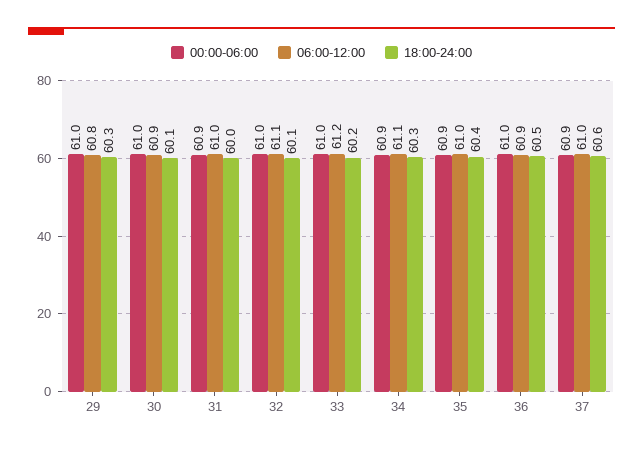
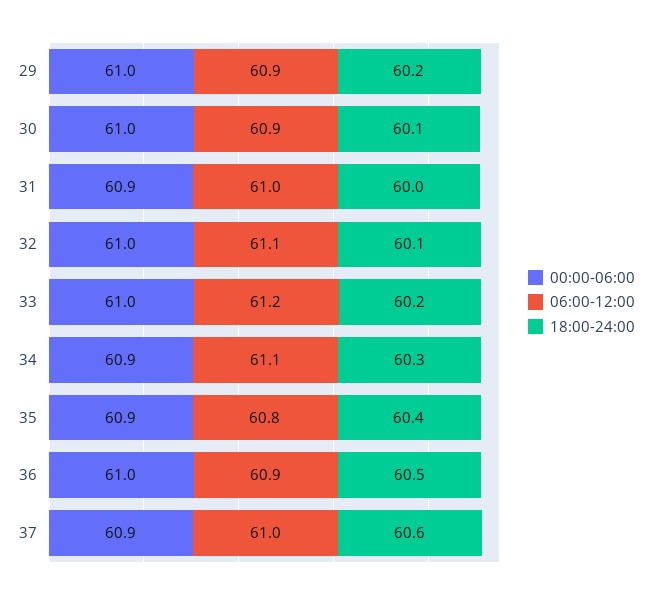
  {
    "00:00-06:00": {
      "29": 61,
      "30": 61,
      "31": 60.9,
      "32": 61,
      "33": 61,
      "34": 60.9,
      "35": 60.9,
      "36": 61,
      "37": 60.9
    },
    "06:00-12:00": {
-     "29": 60.8,
+     "29": 60.9,
      "30": 60.9,
      "31": 61,
      "32": 61.1,
      "33": 61.2,
      "34": 61.1,
-     "35": 61,
+     "35": 60.8,
      "36": 60.9,
      "37": 61
    },
    "18:00-24:00": {
-     "29": 60.3,
+     "29": 60.2,
      "30": 60.1,
      "31": 60,
      "32": 60.1,
      "33": 60.2,
      "34": 60.3,
      "35": 60.4,
      "36": 60.5,
      "37": 60.6
    }
  }

